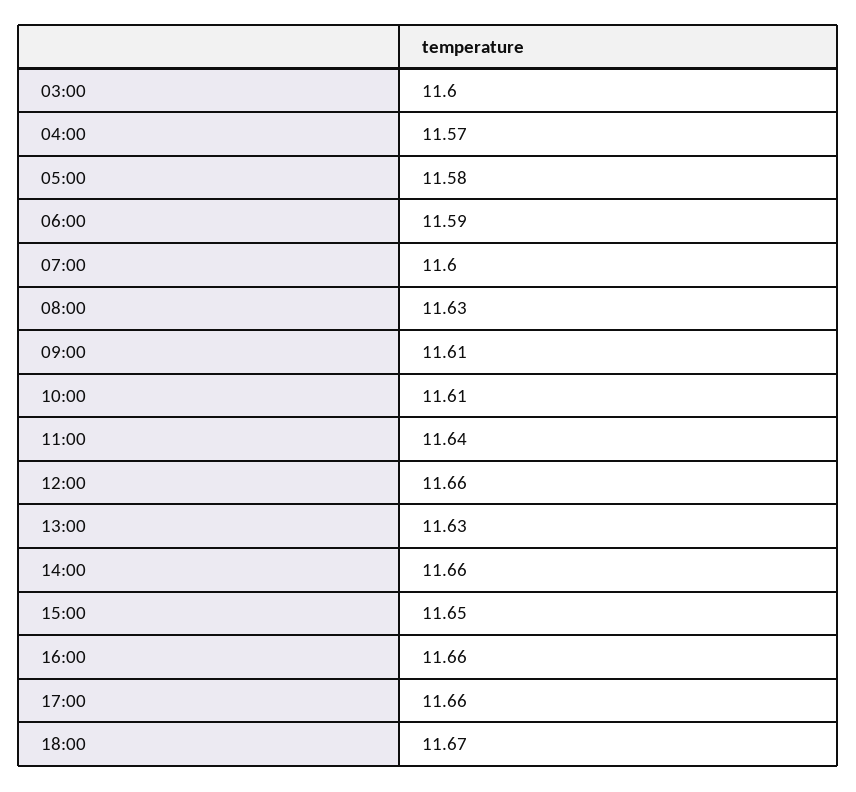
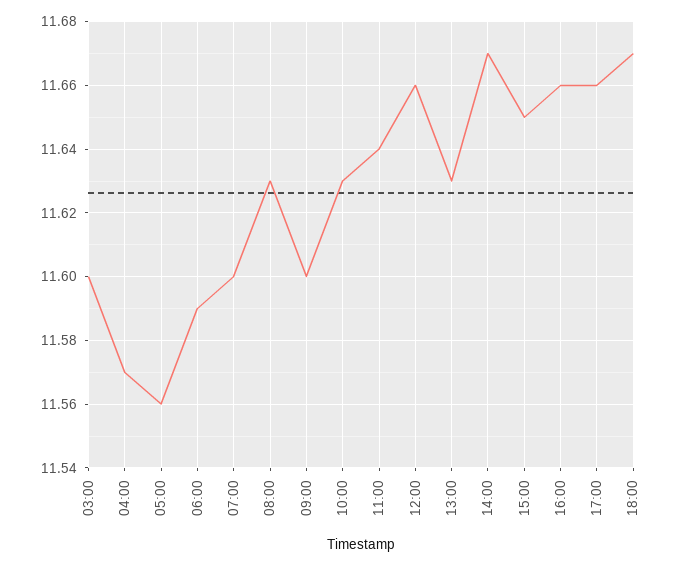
  {
    "03:00": 11.6,
    "04:00": 11.57,
-   "05:00": 11.58,
+   "05:00": 11.56,
    "06:00": 11.59,
    "07:00": 11.6,
    "08:00": 11.63,
-   "09:00": 11.61,
+   "09:00": 11.6,
-   "10:00": 11.61,
+   "10:00": 11.63,
    "11:00": 11.64,
    "12:00": 11.66,
    "13:00": 11.63,
-   "14:00": 11.66,
+   "14:00": 11.67,
    "15:00": 11.65,
    "16:00": 11.66,
    "17:00": 11.66,
    "18:00": 11.67
  }

